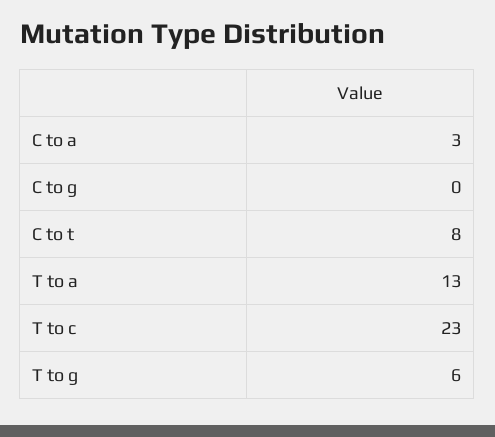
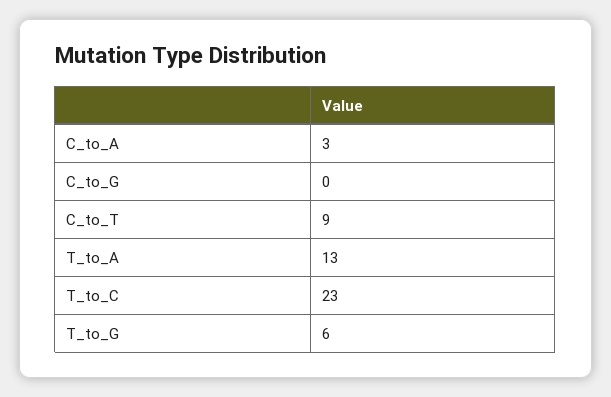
  {
    "C to a": 3,
    "C to g": 0,
-   "C to t": 8,
+   "C to t": 9,
    "T to a": 13,
    "T to c": 23,
    "T to g": 6
  }

